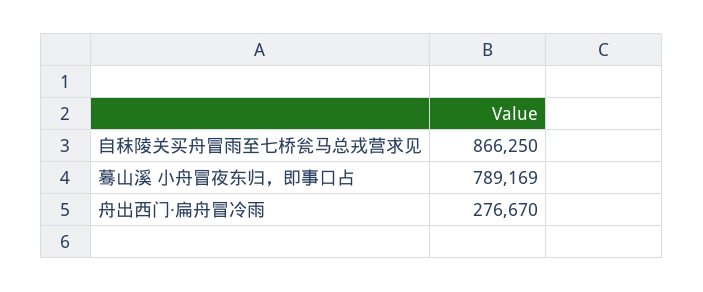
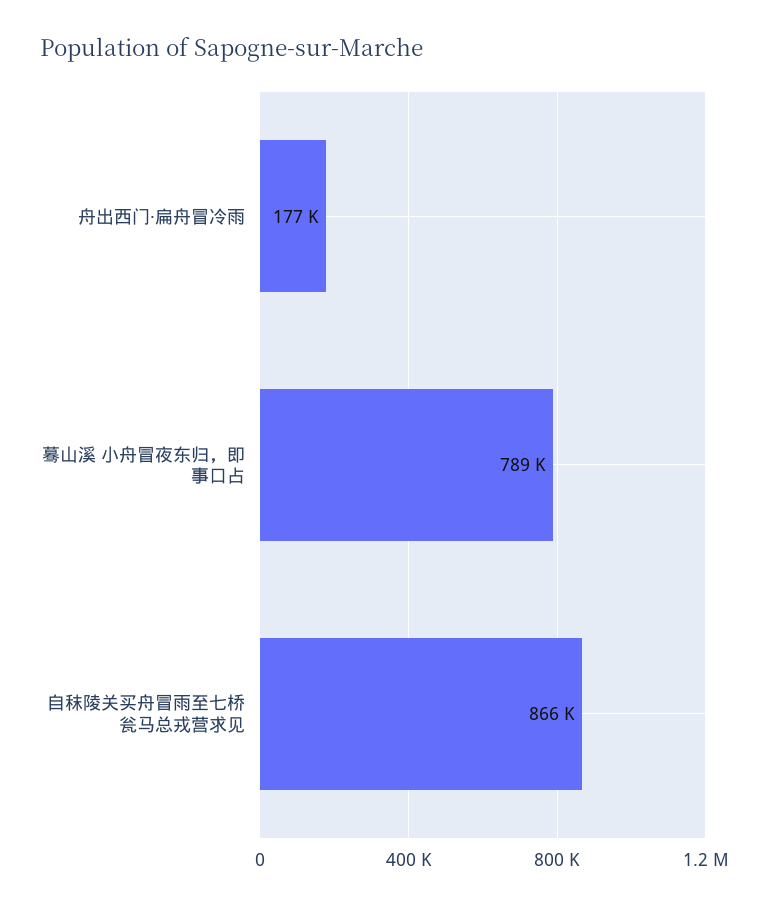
  {
    "自秣陵关买舟冒雨至七桥瓮马总戎营求见": 866250,
    "蓦山溪 小舟冒夜东归，即事口占": 789169,
-   "舟出西门·扁舟冒冷雨": 276670
+   "舟出西门·扁舟冒冷雨": 177000
  }

